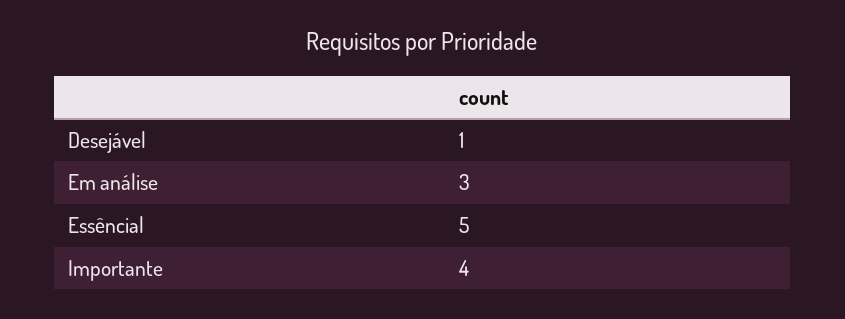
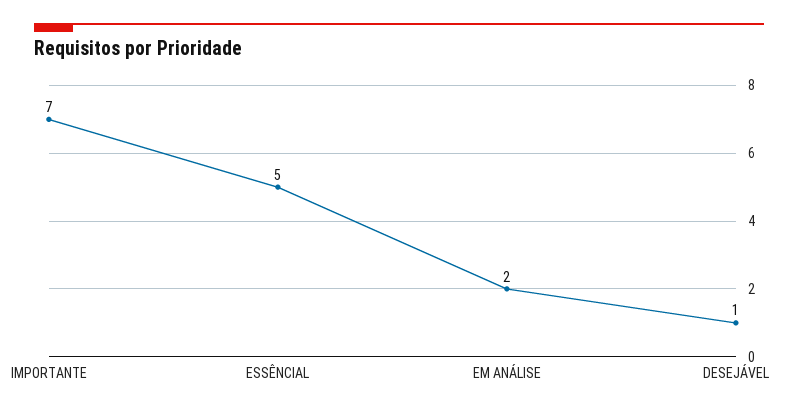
  {
    "Desejável": 1,
-   "Em análise": 3,
+   "Em análise": 2,
    "Essêncial": 5,
-   "Importante": 4
+   "Importante": 7
  }

